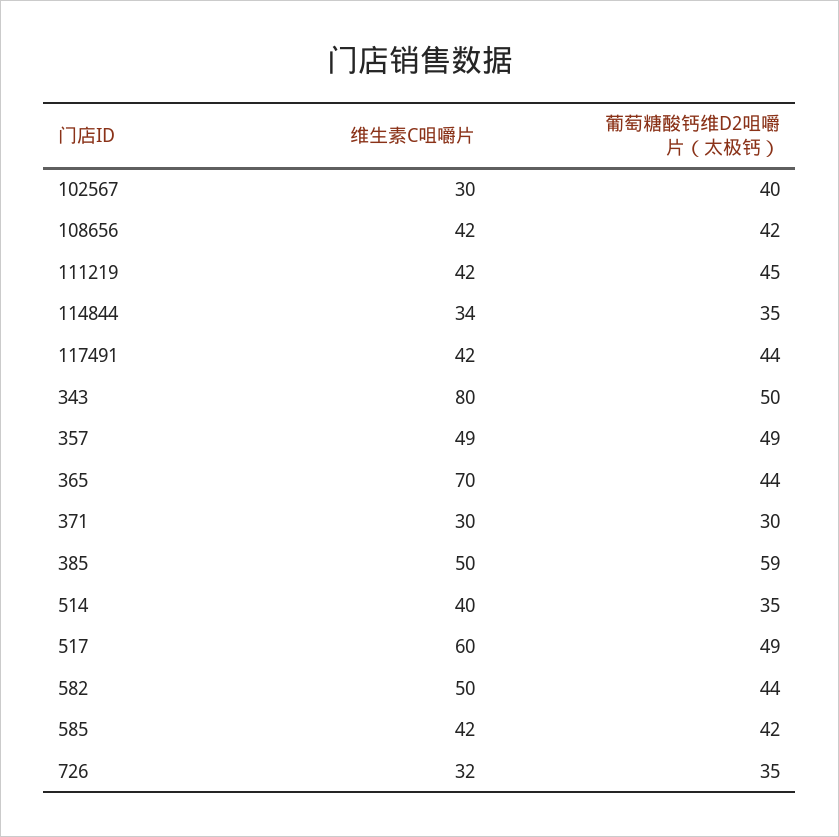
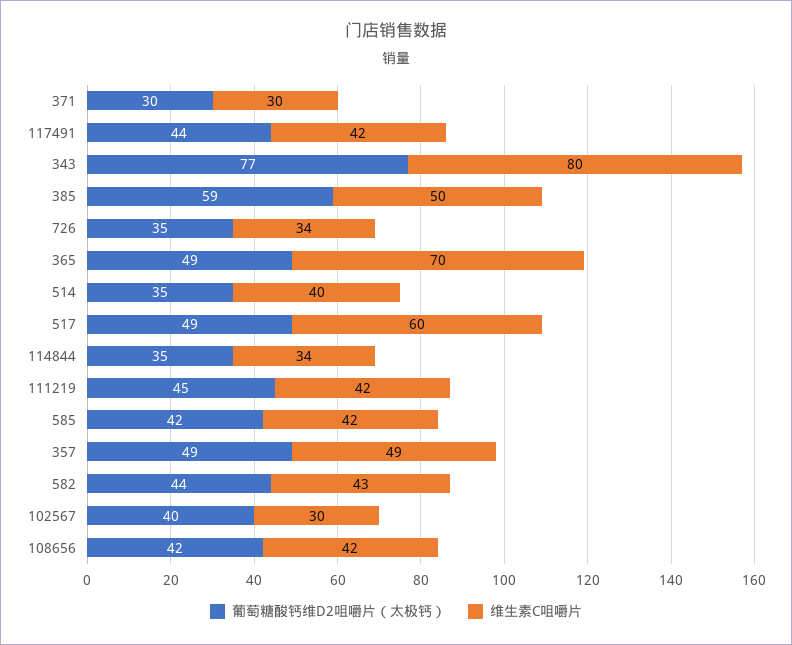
  {
    "维生素C咀嚼片": {
      "102567": 30,
      "108656": 42,
      "111219": 42,
      "114844": 34,
      "117491": 42,
      "343": 80,
      "357": 49,
      "365": 70,
      "371": 30,
      "385": 50,
      "514": 40,
      "517": 60,
-     "582": 50,
+     "582": 43,
      "585": 42,
-     "726": 32
+     "726": 34
    },
    "葡萄糖酸钙维D2咀嚼片（太极钙）": {
      "102567": 40,
      "108656": 42,
      "111219": 45,
      "114844": 35,
      "117491": 44,
-     "343": 50,
+     "343": 77,
      "357": 49,
-     "365": 44,
+     "365": 49,
      "371": 30,
      "385": 59,
      "514": 35,
      "517": 49,
      "582": 44,
      "585": 42,
      "726": 35
    }
  }

